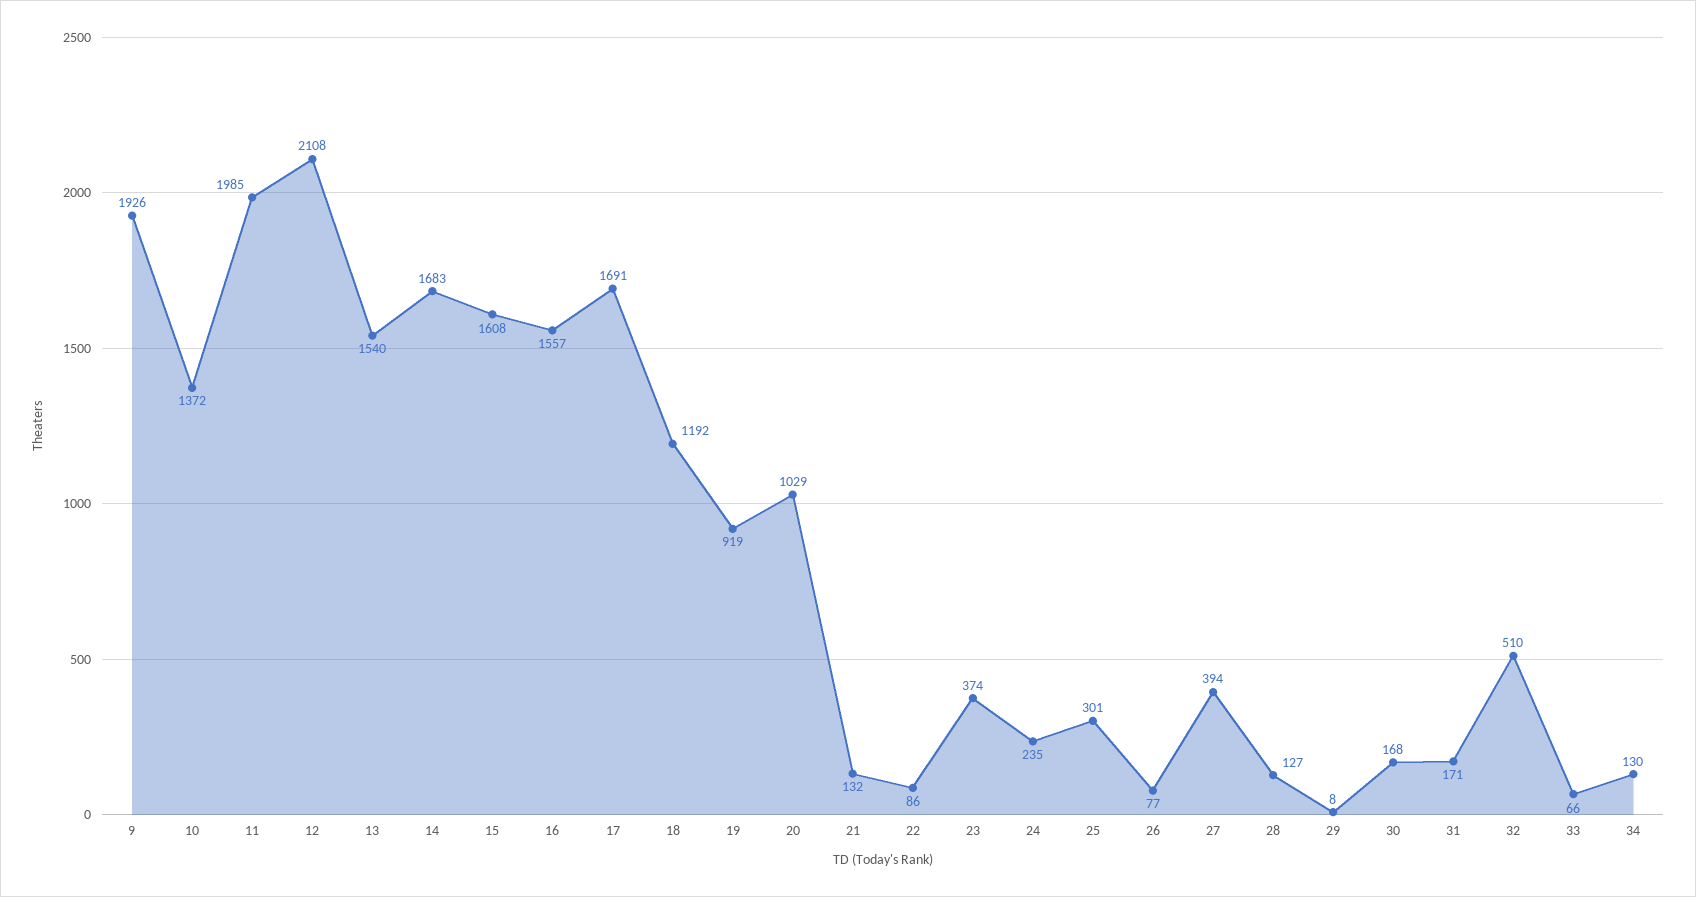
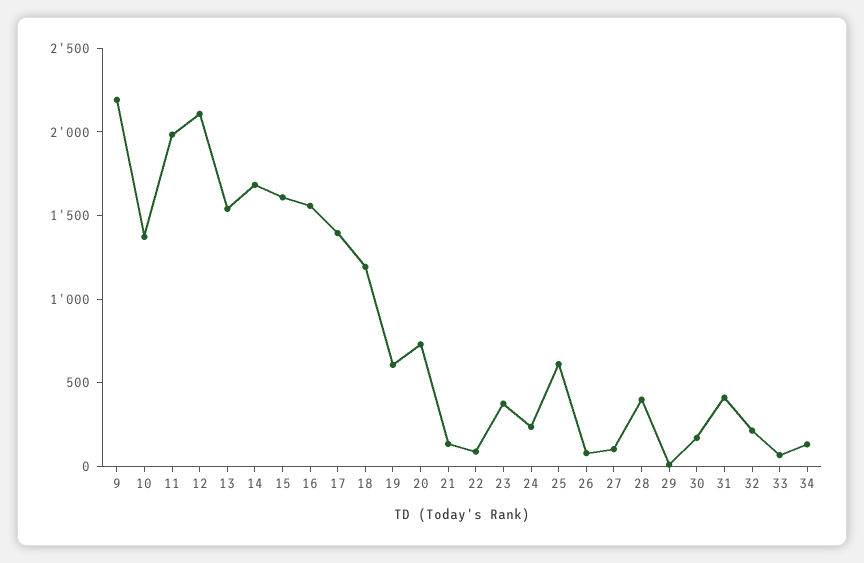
  {
-   "9": 1926,
+   "9": 2200,
    "10": 1372,
    "11": 1985,
    "12": 2108,
    "13": 1540,
    "14": 1683,
    "15": 1608,
    "16": 1557,
-   "17": 1691,
+   "17": 1400,
    "18": 1192,
-   "19": 919,
+   "19": 600,
-   "20": 1029,
+   "20": 700,
    "21": 132,
    "22": 86,
    "23": 374,
    "24": 235,
-   "25": 301,
+   "25": 600,
    "26": 77,
-   "27": 394,
+   "27": 100,
-   "28": 127,
+   "28": 400,
    "29": 8,
    "30": 168,
-   "31": 171,
+   "31": 400,
-   "32": 510,
+   "32": 200,
    "33": 66,
    "34": 130
  }

